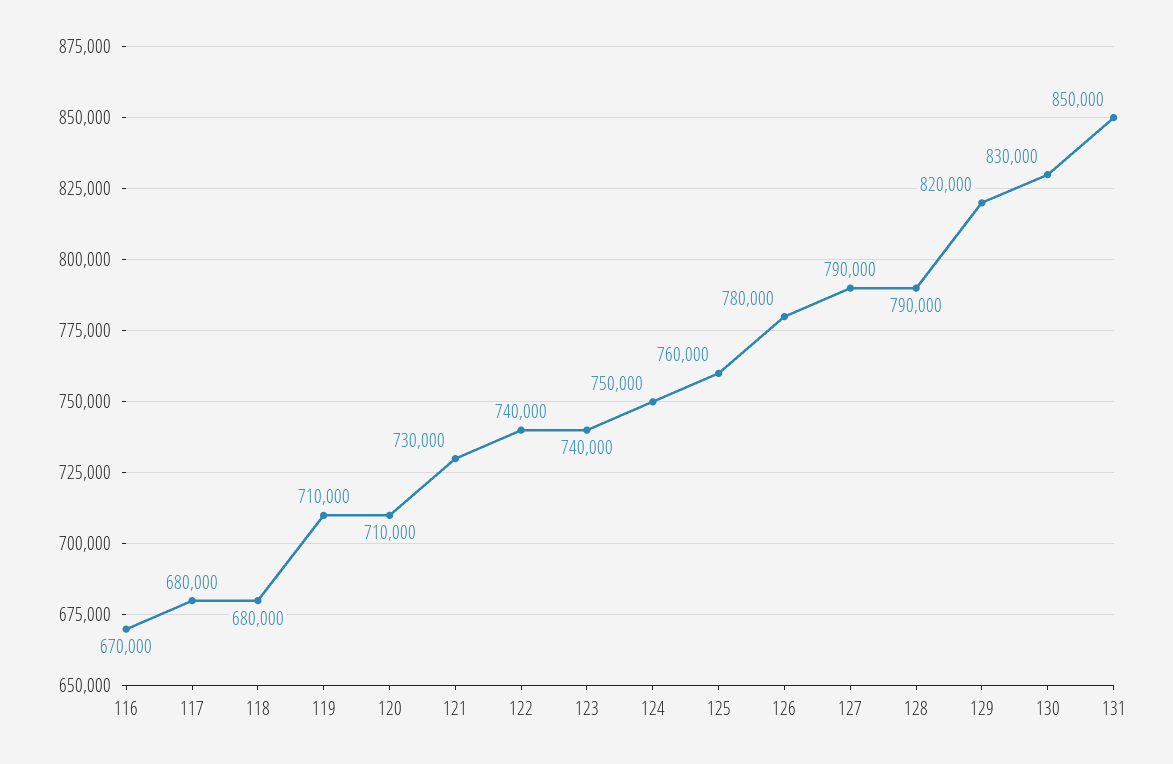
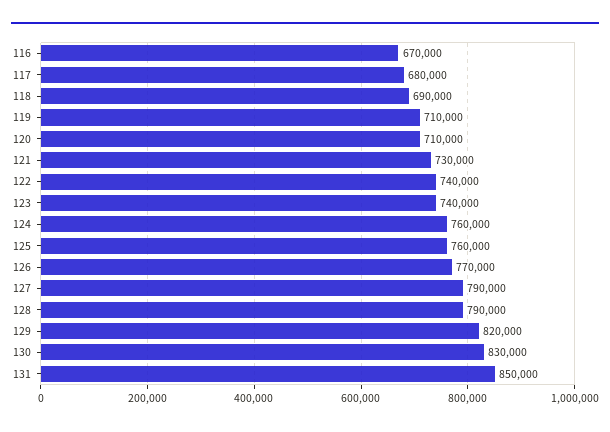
  {
    "116": 670000,
    "117": 680000,
-   "118": 680000,
+   "118": 690000,
    "119": 710000,
    "120": 710000,
    "121": 730000,
    "122": 740000,
    "123": 740000,
-   "124": 750000,
+   "124": 760000,
    "125": 760000,
-   "126": 780000,
+   "126": 770000,
    "127": 790000,
    "128": 790000,
    "129": 820000,
    "130": 830000,
    "131": 850000
  }

